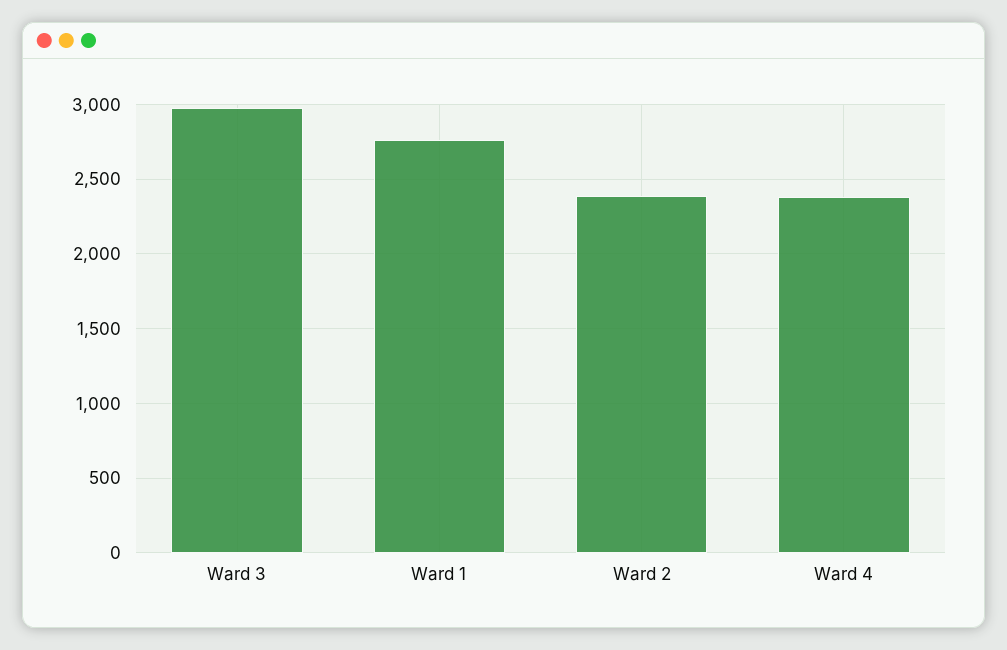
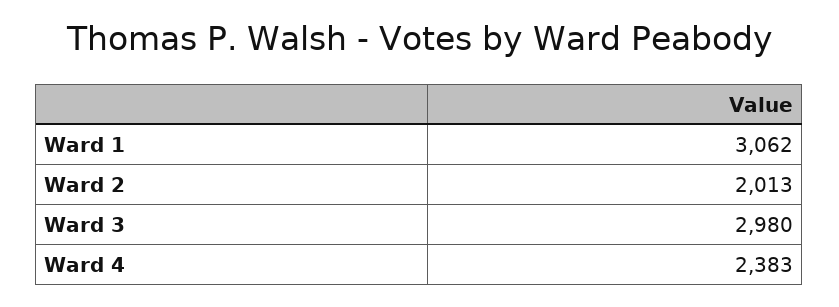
  {
    "Ward 3": 2980,
-   "Ward 1": 2750,
+   "Ward 1": 3062,
-   "Ward 2": 2400,
+   "Ward 2": 2013,
    "Ward 4": 2383
  }

